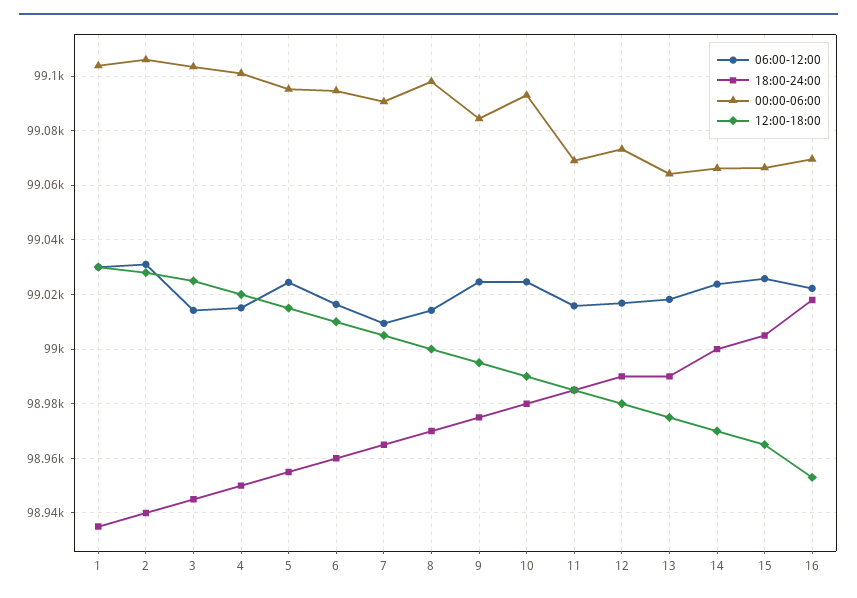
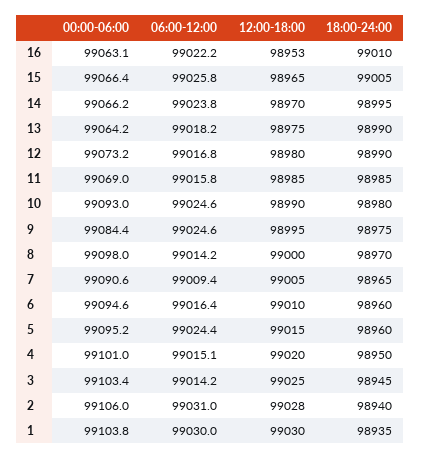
  {
    "06:00-12:00": {
      "1": 99030,
      "2": 99031,
      "3": 99014.2,
      "4": 99015.1,
      "5": 99024.4,
      "6": 99016.4,
      "7": 99009.4,
      "8": 99014.2,
      "9": 99024.6,
      "10": 99024.6,
      "11": 99015.8,
      "12": 99016.8,
      "13": 99018.2,
      "14": 99023.8,
      "15": 99025.8,
      "16": 99022.2
    },
    "18:00-24:00": {
      "1": 98935,
      "2": 98940,
      "3": 98945,
      "4": 98950,
-     "5": 98955,
+     "5": 98960,
      "6": 98960,
      "7": 98965,
      "8": 98970,
      "9": 98975,
      "10": 98980,
      "11": 98985,
      "12": 98990,
      "13": 98990,
-     "14": 99000,
+     "14": 98995,
      "15": 99005,
-     "16": 99017.5
+     "16": 99010
    },
    "00:00-06:00": {
      "1": 99103.8,
      "2": 99106,
      "3": 99103.4,
      "4": 99101,
      "5": 99095.2,
      "6": 99094.6,
      "7": 99090.6,
      "8": 99098,
      "9": 99084.4,
      "10": 99093,
      "11": 99069,
      "12": 99073.2,
      "13": 99064.2,
      "14": 99066.2,
      "15": 99066.4,
-     "16": 99070
+     "16": 99063.1
    },
    "12:00-18:00": {
      "1": 99030,
      "2": 99028,
      "3": 99025,
      "4": 99020,
      "5": 99015,
      "6": 99010,
      "7": 99005,
      "8": 99000,
      "9": 98995,
      "10": 98990,
      "11": 98985,
      "12": 98980,
      "13": 98975,
      "14": 98970,
      "15": 98965,
      "16": 98953
    }
  }

